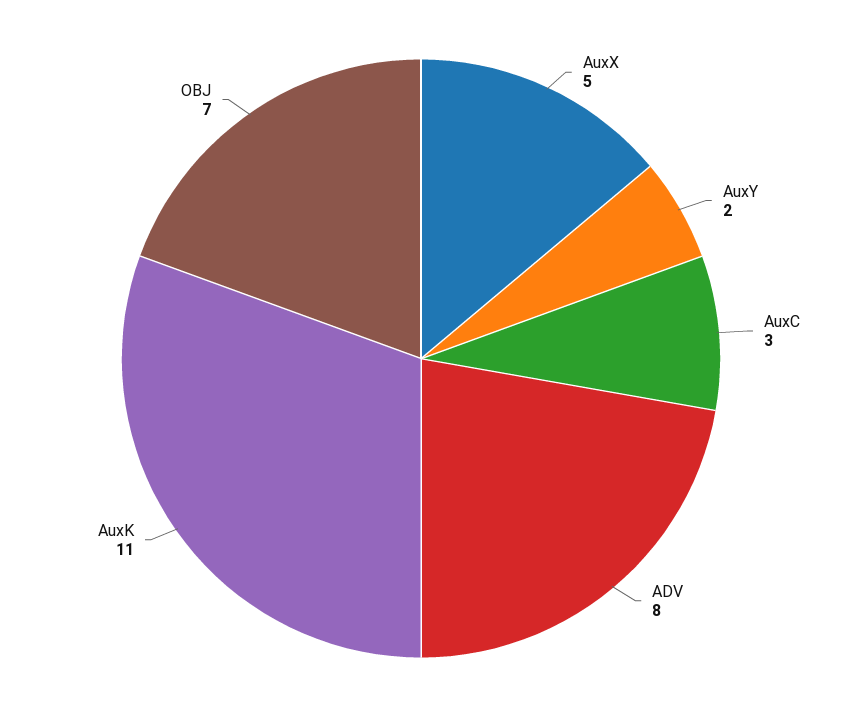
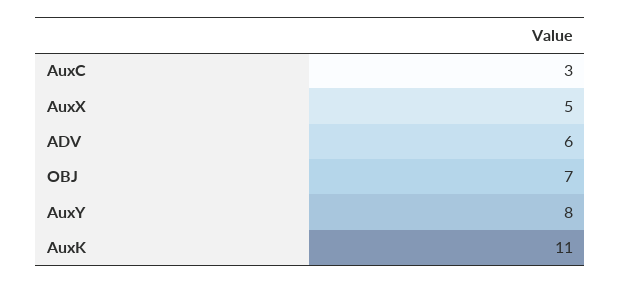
  {
    "AuxX": 5,
-   "AuxY": 2,
+   "AuxY": 8,
    "AuxC": 3,
-   "ADV": 8,
+   "ADV": 6,
    "AuxK": 11,
    "OBJ": 7
  }

